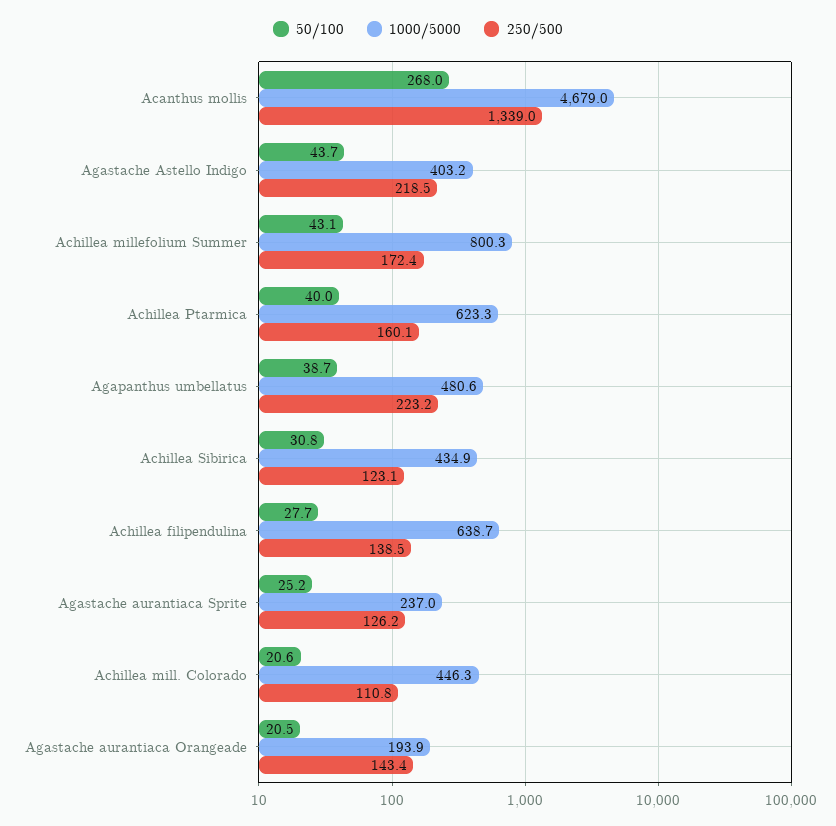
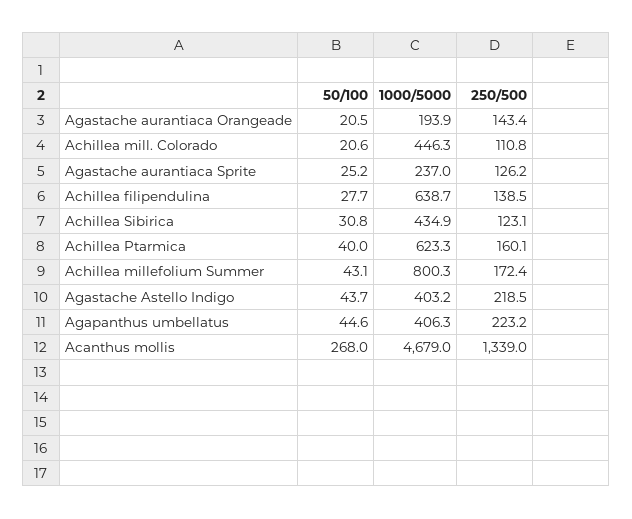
  {
    "50/100": {
      "Acanthus mollis": 268,
      "Agastache Astello Indigo": 43.7,
      "Achillea millefolium Summer": 43.1,
      "Achillea Ptarmica": 40,
-     "Agapanthus umbellatus": 38.7,
+     "Agapanthus umbellatus": 44.6,
      "Achillea Sibirica": 30.8,
      "Achillea filipendulina": 27.7,
      "Agastache aurantiaca Sprite": 25.2,
      "Achillea mill. Colorado": 20.6,
      "Agastache aurantiaca Orangeade": 20.5
    },
    "1000/5000": {
      "Acanthus mollis": 4679,
      "Agastache Astello Indigo": 403.2,
      "Achillea millefolium Summer": 800.3,
      "Achillea Ptarmica": 623.3,
-     "Agapanthus umbellatus": 480.6,
+     "Agapanthus umbellatus": 406.3,
      "Achillea Sibirica": 434.9,
      "Achillea filipendulina": 638.7,
      "Agastache aurantiaca Sprite": 237,
      "Achillea mill. Colorado": 446.3,
      "Agastache aurantiaca Orangeade": 193.9
    },
    "250/500": {
      "Acanthus mollis": 1339,
      "Agastache Astello Indigo": 218.5,
      "Achillea millefolium Summer": 172.4,
      "Achillea Ptarmica": 160.1,
      "Agapanthus umbellatus": 223.2,
      "Achillea Sibirica": 123.1,
      "Achillea filipendulina": 138.5,
      "Agastache aurantiaca Sprite": 126.2,
      "Achillea mill. Colorado": 110.8,
      "Agastache aurantiaca Orangeade": 143.4
    }
  }

